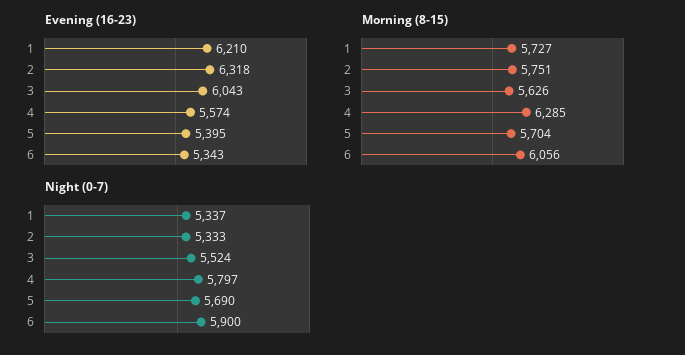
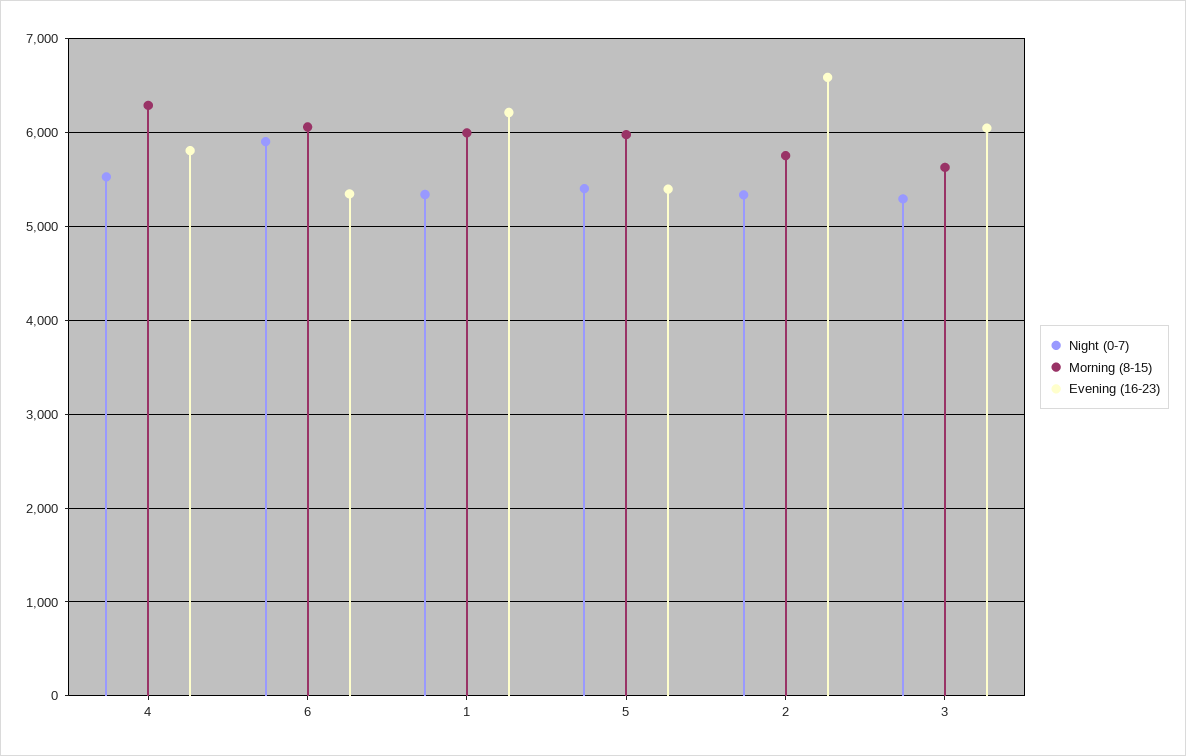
  {
    "Evening (16-23)": {
      "1": 6210,
-     "2": 6318,
+     "2": 6600,
      "3": 6043,
-     "4": 5574,
+     "4": 5800,
      "5": 5395,
      "6": 5343
    },
    "Morning (8-15)": {
-     "1": 5727,
+     "1": 6000,
      "2": 5751,
      "3": 5626,
      "4": 6285,
-     "5": 5704,
+     "5": 6000,
      "6": 6056
    },
    "Night (0-7)": {
      "1": 5337,
      "2": 5333,
-     "3": 5524,
+     "3": 5300,
-     "4": 5797,
+     "4": 5500,
-     "5": 5690,
+     "5": 5400,
      "6": 5900
    }
  }

